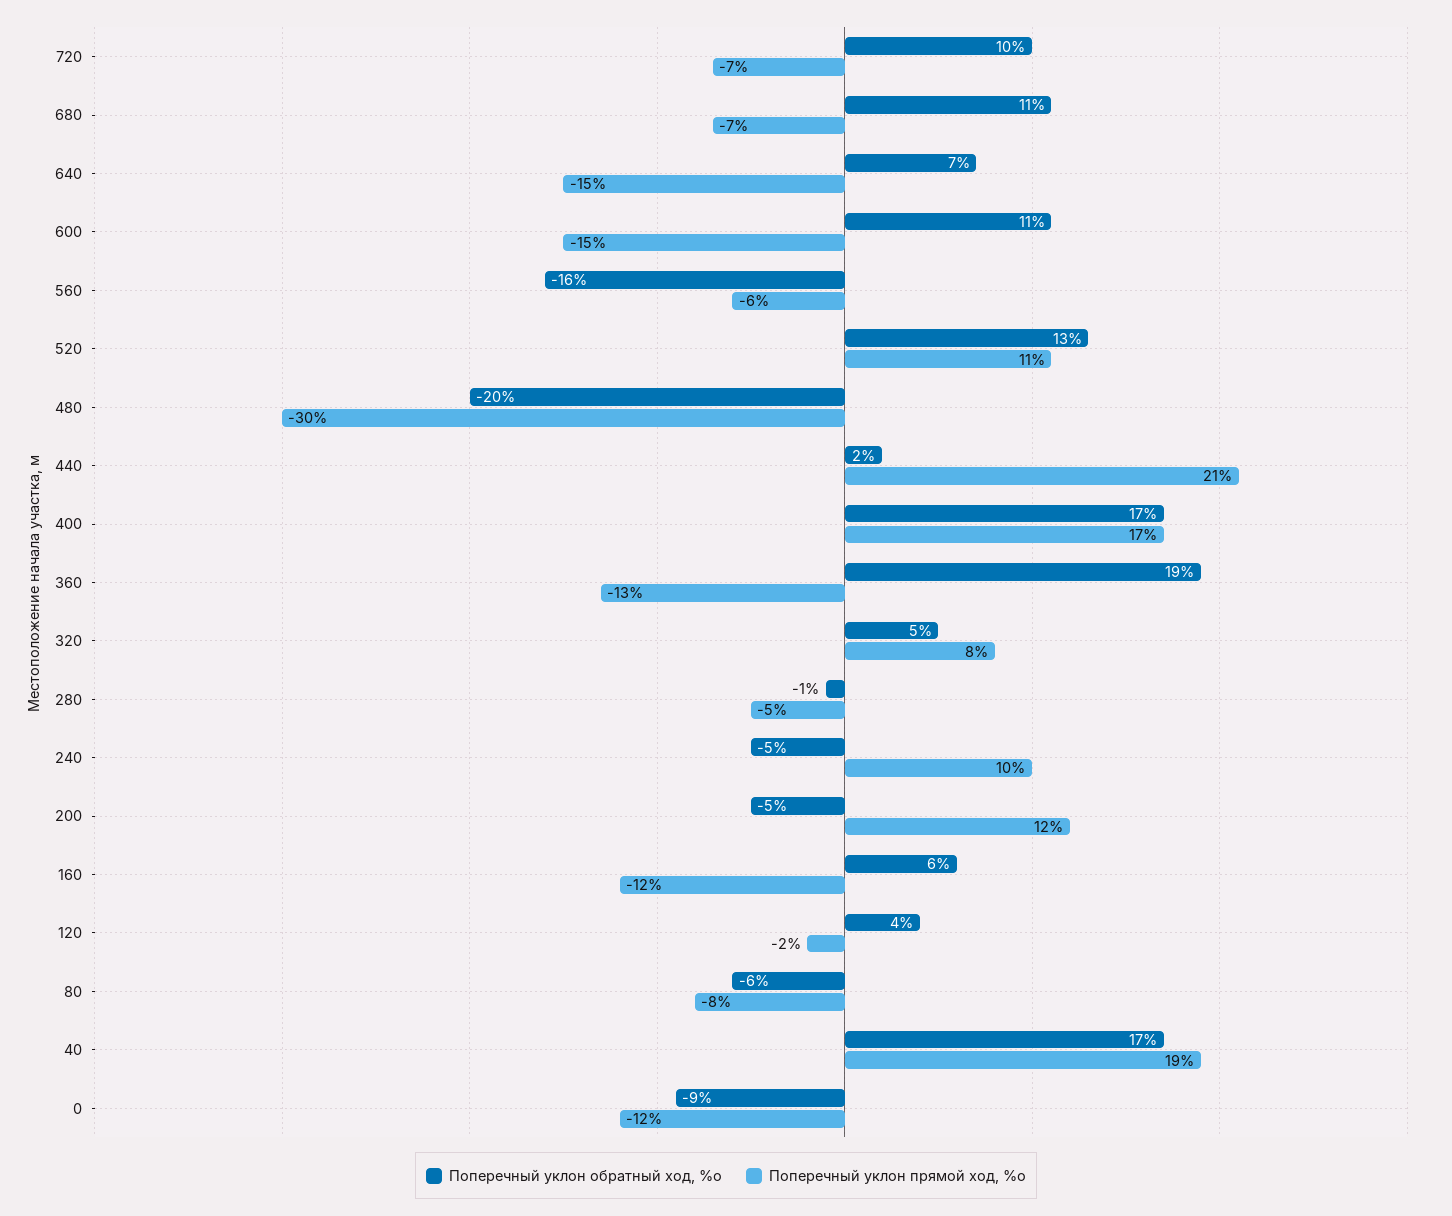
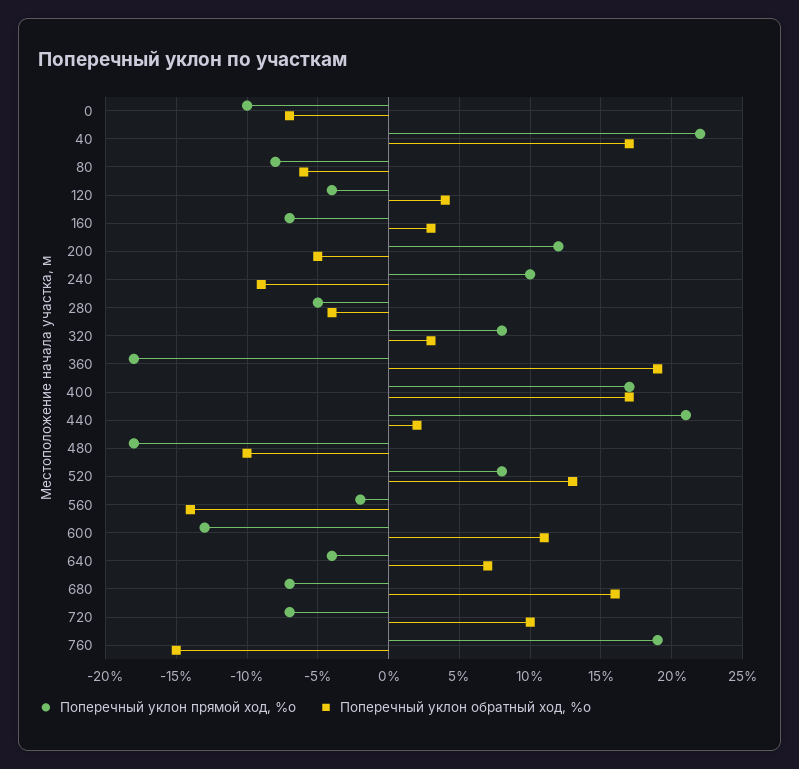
  {
    "Поперечный уклон обратный ход, %о": {
      "720": 10,
-     "680": 11,
+     "680": 16,
      "640": 7,
      "600": 11,
-     "560": -16,
+     "560": -14,
      "520": 13,
-     "480": -20,
+     "480": -10,
      "440": 2,
      "400": 17,
      "360": 19,
-     "320": 5,
+     "320": 3,
-     "280": -1,
+     "280": -4,
-     "240": -5,
+     "240": -9,
      "200": -5,
-     "160": 6,
+     "160": 3,
      "120": 4,
      "80": -6,
      "40": 17,
-     "0": -9
+     "0": -7,
+     "760": -15
    },
    "Поперечный уклон прямой ход, %о": {
      "720": -7,
      "680": -7,
-     "640": -15,
+     "640": -4,
-     "600": -15,
+     "600": -13,
-     "560": -6,
+     "560": -2,
-     "520": 11,
+     "520": 8,
-     "480": -30,
+     "480": -18,
      "440": 21,
      "400": 17,
-     "360": -13,
+     "360": -18,
      "320": 8,
      "280": -5,
      "240": 10,
      "200": 12,
-     "160": -12,
+     "160": -7,
-     "120": -2,
+     "120": -4,
      "80": -8,
-     "40": 19,
+     "40": 22,
-     "0": -12
+     "0": -10,
+     "760": 19
    }
  }

